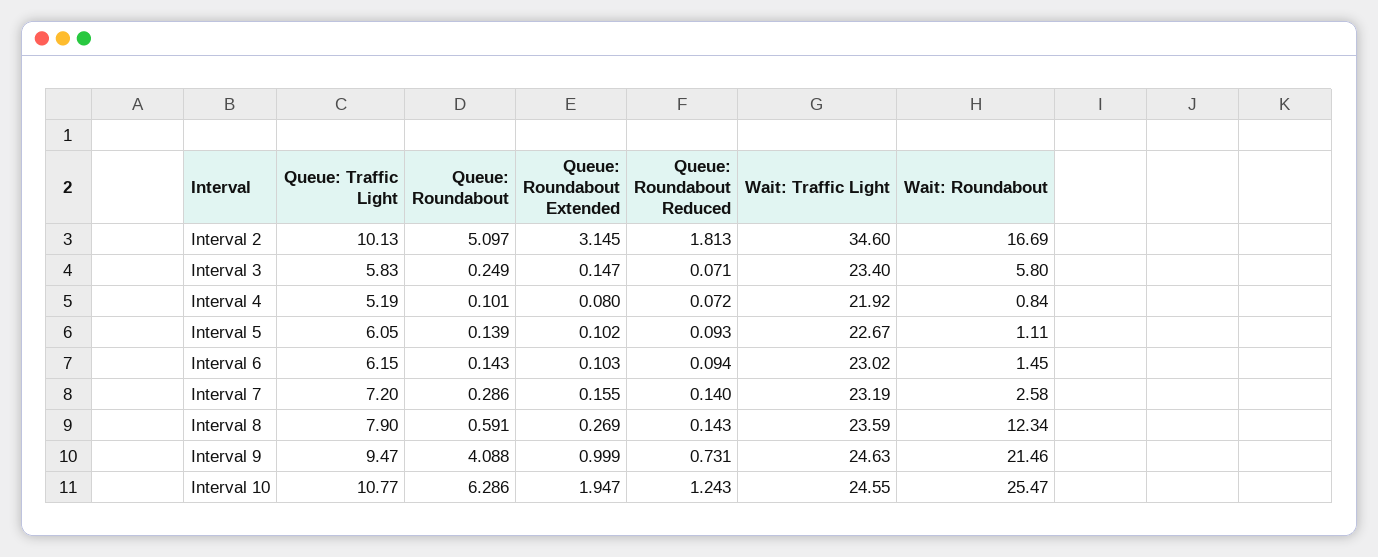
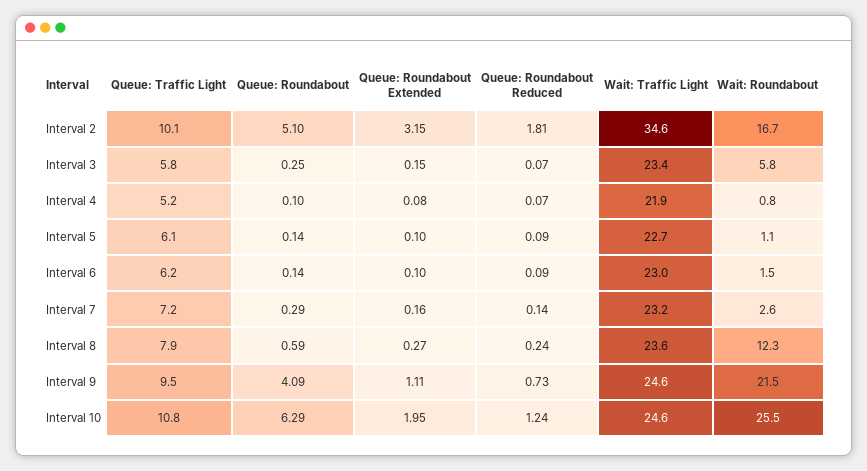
  {
    "Queue: Traffic Light": {
      "Interval 2": 10.13,
      "Interval 3": 5.83,
      "Interval 4": 5.19,
      "Interval 5": 6.05,
      "Interval 6": 6.15,
      "Interval 7": 7.2,
      "Interval 8": 7.9,
      "Interval 9": 9.47,
      "Interval 10": 10.77
    },
    "Queue: Roundabout": {
      "Interval 2": 5.097,
      "Interval 3": 0.249,
      "Interval 4": 0.101,
      "Interval 5": 0.139,
      "Interval 6": 0.143,
      "Interval 7": 0.286,
      "Interval 8": 0.591,
      "Interval 9": 4.088,
      "Interval 10": 6.286
    },
    "Queue: Roundabout Extended": {
      "Interval 2": 3.145,
      "Interval 3": 0.147,
      "Interval 4": 0.08,
      "Interval 5": 0.102,
      "Interval 6": 0.103,
      "Interval 7": 0.155,
      "Interval 8": 0.269,
-     "Interval 9": 0.999,
+     "Interval 9": 1.11,
      "Interval 10": 1.947
    },
    "Queue: Roundabout Reduced": {
      "Interval 2": 1.813,
      "Interval 3": 0.071,
      "Interval 4": 0.072,
      "Interval 5": 0.093,
      "Interval 6": 0.094,
      "Interval 7": 0.14,
-     "Interval 8": 0.143,
+     "Interval 8": 0.24,
      "Interval 9": 0.731,
      "Interval 10": 1.243
    },
    "Wait: Traffic Light": {
      "Interval 2": 34.6,
      "Interval 3": 23.4,
      "Interval 4": 21.92,
      "Interval 5": 22.67,
      "Interval 6": 23.02,
      "Interval 7": 23.19,
      "Interval 8": 23.59,
      "Interval 9": 24.63,
      "Interval 10": 24.55
    },
    "Wait: Roundabout": {
      "Interval 2": 16.69,
      "Interval 3": 5.8,
      "Interval 4": 0.84,
      "Interval 5": 1.11,
      "Interval 6": 1.45,
      "Interval 7": 2.58,
      "Interval 8": 12.34,
      "Interval 9": 21.46,
      "Interval 10": 25.47
    }
  }

